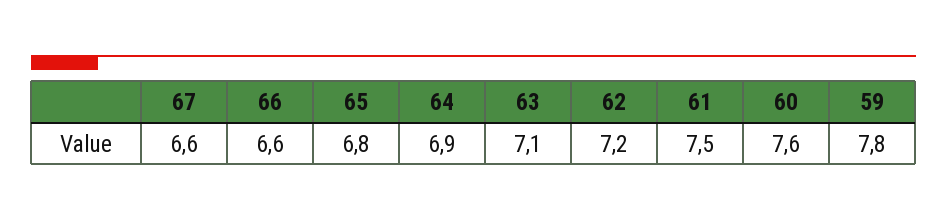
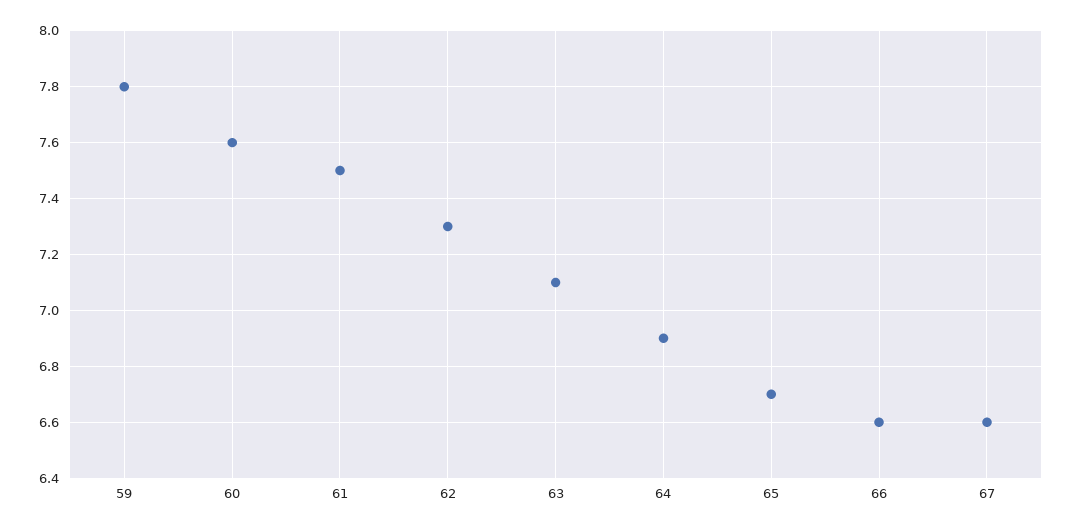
  {
    "67": 6.6,
    "66": 6.6,
-   "65": 6.8,
+   "65": 6.7,
    "64": 6.9,
    "63": 7.1,
-   "62": 7.2,
+   "62": 7.3,
    "61": 7.5,
    "60": 7.6,
    "59": 7.8
  }

